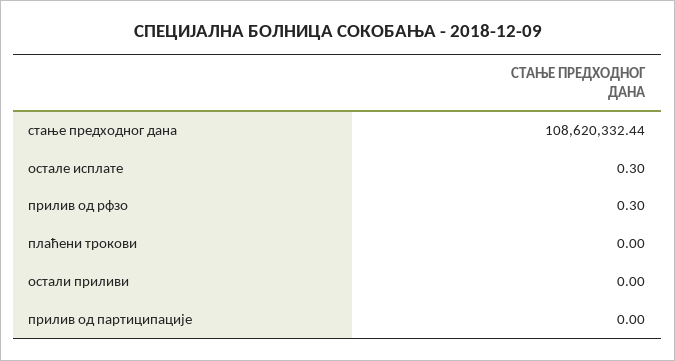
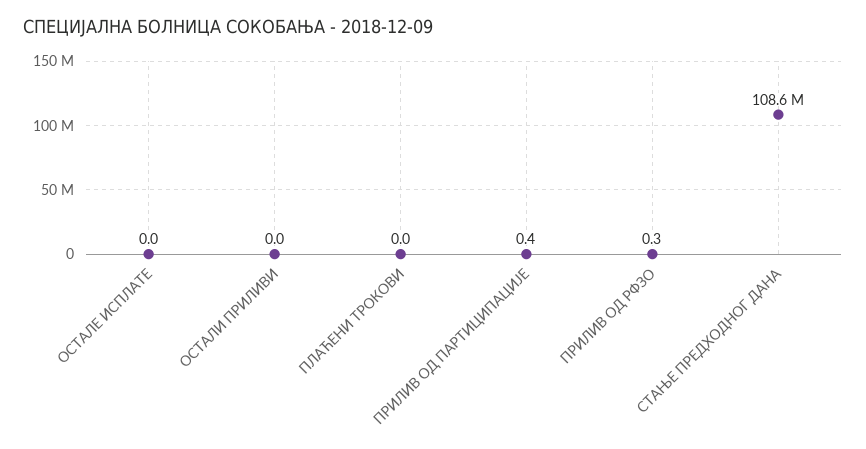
  {
    "стање предходног дана": 108620332.44,
-   "остале исплате": 0.3,
+   "остале исплате": 0,
    "прилив од рфзо": 0.3,
    "плаћени трокови": 0,
    "остали приливи": 0,
-   "прилив од партиципације": 0
+   "прилив од партиципације": 0.4
  }

